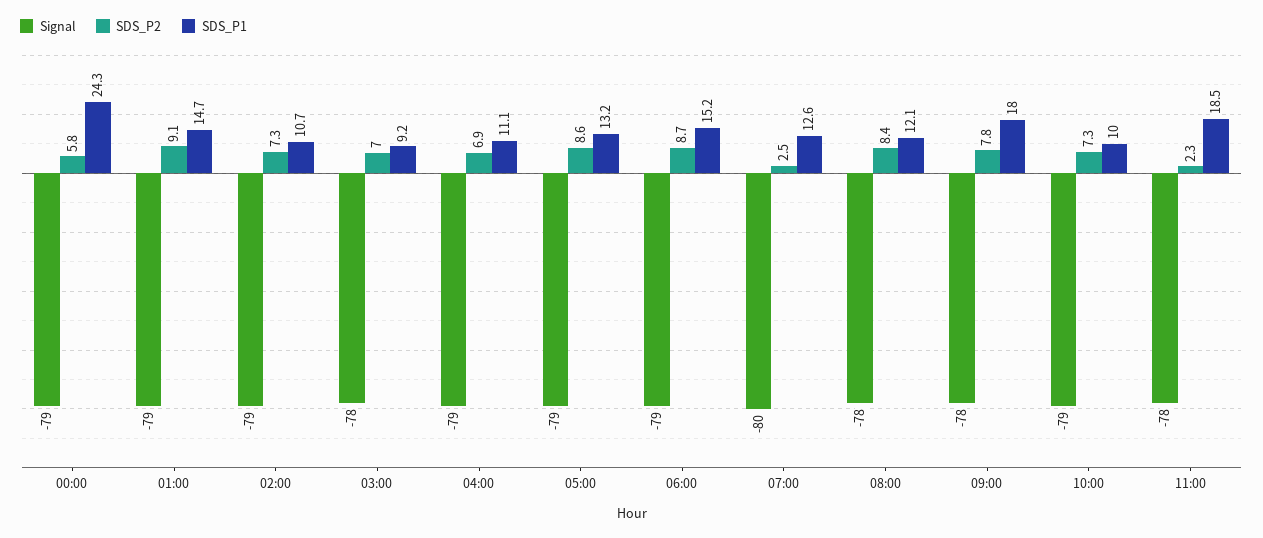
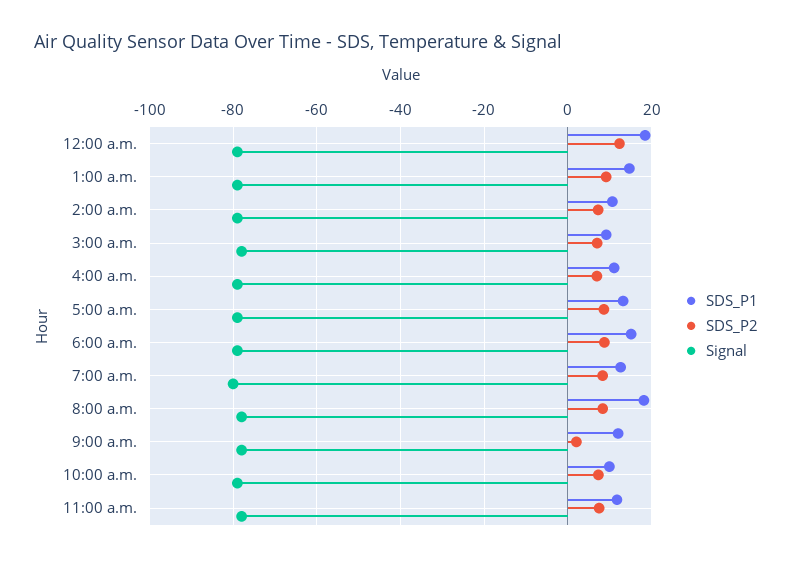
  {
    "Signal": {
      "00:00": -79,
      "01:00": -79,
      "02:00": -79,
      "03:00": -78,
      "04:00": -79,
      "05:00": -79,
      "06:00": -79,
      "07:00": -80,
      "08:00": -78,
      "09:00": -78,
      "10:00": -79,
      "11:00": -78
    },
    "SDS_P2": {
-     "00:00": 5.8,
+     "00:00": 12,
      "01:00": 9.1,
      "02:00": 7.3,
      "03:00": 7,
      "04:00": 6.9,
      "05:00": 8.6,
      "06:00": 8.7,
-     "07:00": 2.5,
+     "07:00": 8,
      "08:00": 8.4,
-     "09:00": 7.8,
+     "09:00": 2,
      "10:00": 7.3,
-     "11:00": 2.3
+     "11:00": 8
    },
    "SDS_P1": {
-     "00:00": 24.3,
+     "00:00": 18,
      "01:00": 14.7,
      "02:00": 10.7,
      "03:00": 9.2,
      "04:00": 11.1,
      "05:00": 13.2,
      "06:00": 15.2,
      "07:00": 12.6,
-     "08:00": 12.1,
+     "08:00": 18,
-     "09:00": 18,
+     "09:00": 12,
      "10:00": 10,
-     "11:00": 18.5
+     "11:00": 12
    }
  }

